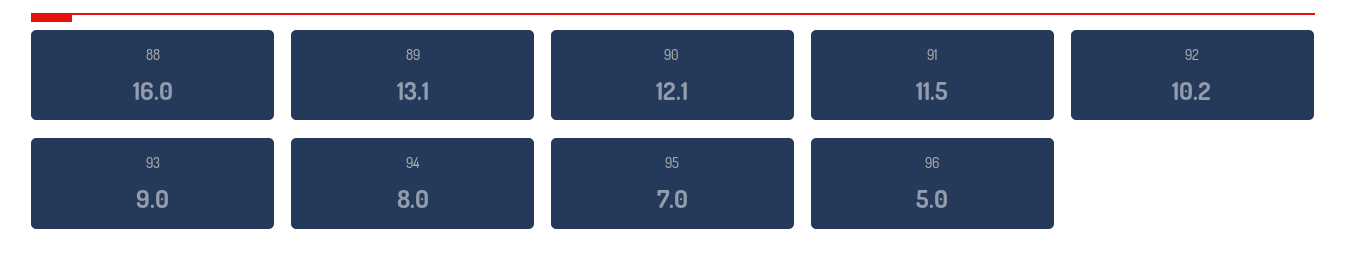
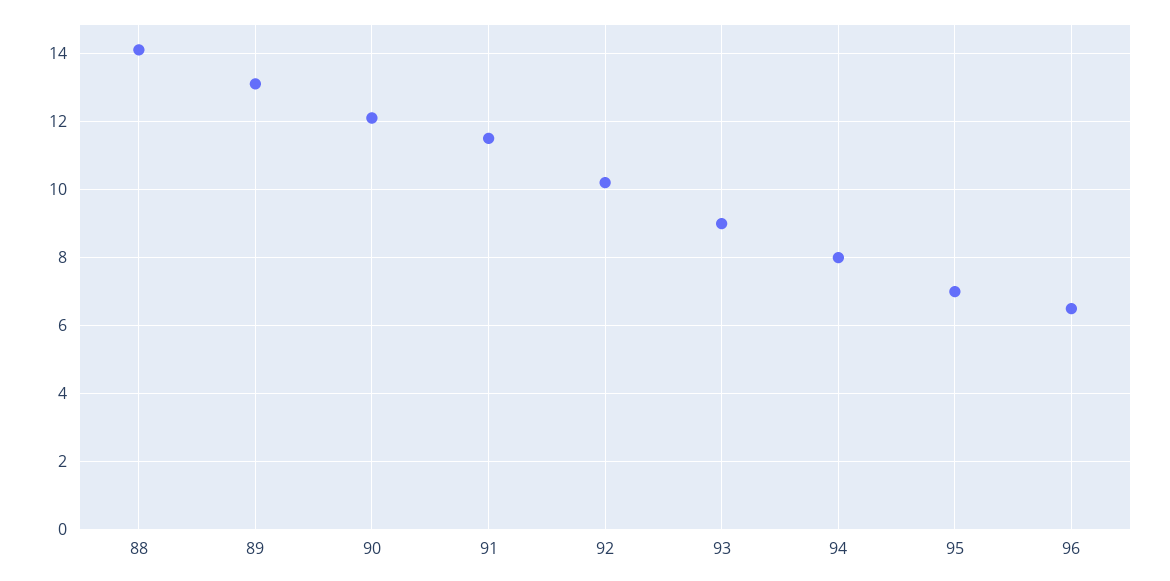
  {
-   "88": 16,
+   "88": 14,
    "89": 13.1,
    "90": 12.1,
    "91": 11.5,
    "92": 10.2,
    "93": 9,
    "94": 8,
    "95": 7,
-   "96": 5
+   "96": 6.5
  }

